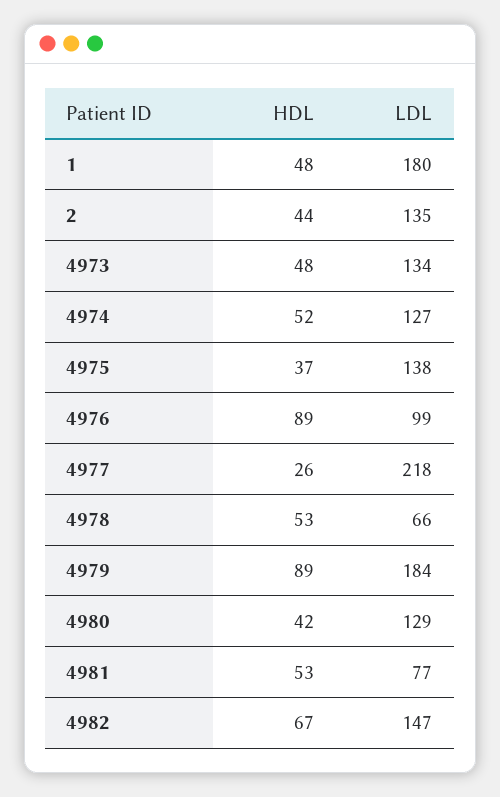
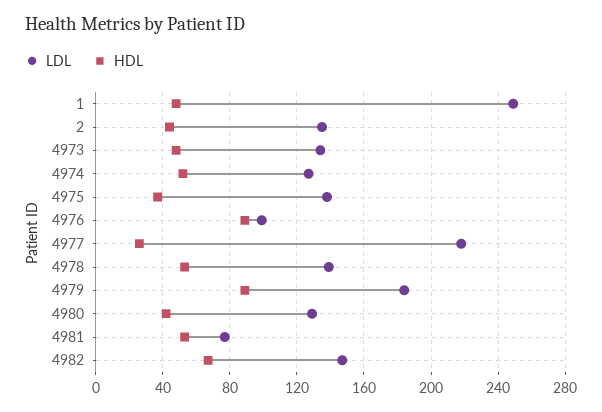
  {
    "HDL": {
      "1": 48,
      "2": 44,
      "4973": 48,
      "4974": 52,
      "4975": 37,
      "4976": 89,
      "4977": 26,
      "4978": 53,
      "4979": 89,
      "4980": 42,
      "4981": 53,
      "4982": 67
    },
    "LDL": {
-     "1": 180,
+     "1": 250,
      "2": 135,
      "4973": 134,
      "4974": 127,
      "4975": 138,
      "4976": 99,
      "4977": 218,
-     "4978": 66,
+     "4978": 140,
      "4979": 184,
      "4980": 129,
      "4981": 77,
      "4982": 147
    }
  }

